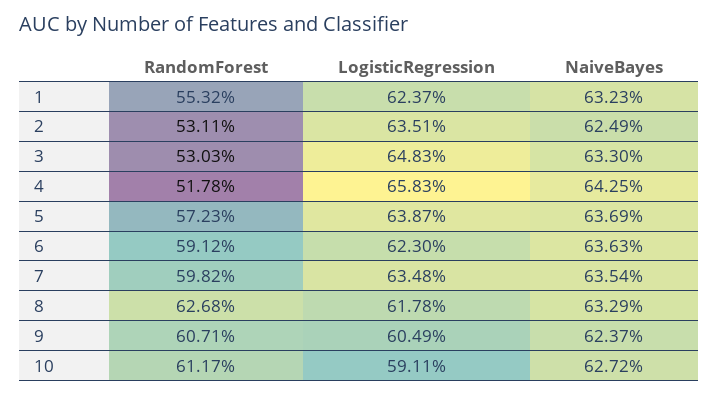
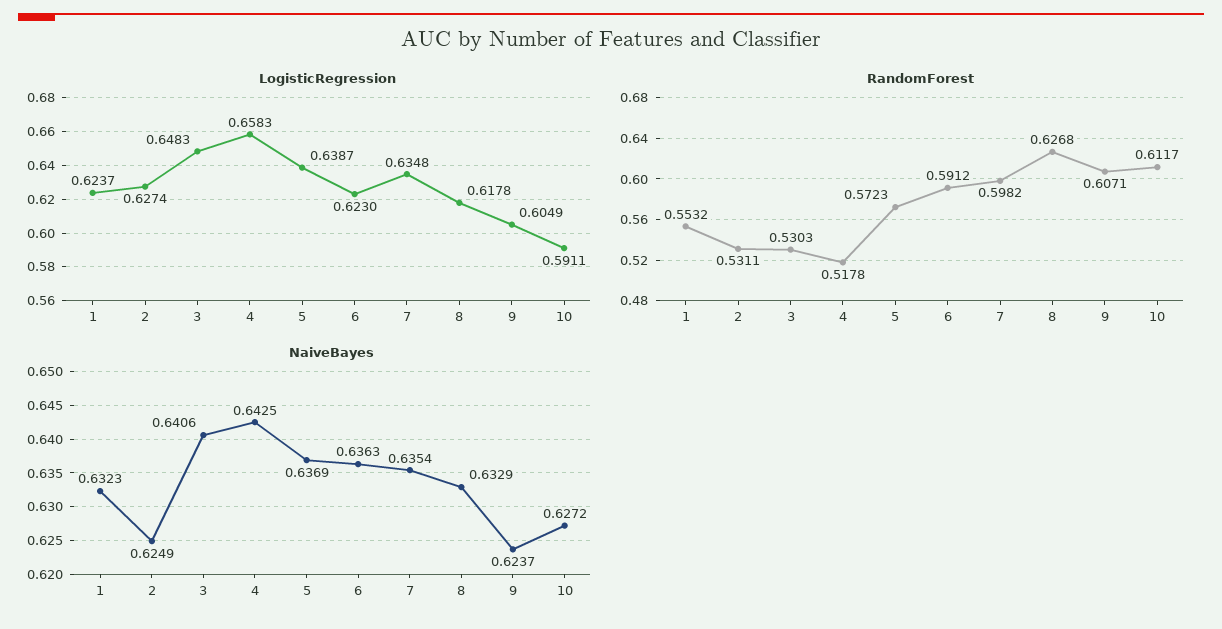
  {
    "RandomForest": {
      "1": 0.5532,
      "2": 0.5311,
      "3": 0.5303,
      "4": 0.5178,
      "5": 0.5723,
      "6": 0.5912,
      "7": 0.5982,
      "8": 0.6268,
      "9": 0.6071,
      "10": 0.6117
    },
    "LogisticRegression": {
      "1": 0.6237,
-     "2": 0.6351,
+     "2": 0.6274,
      "3": 0.6483,
      "4": 0.6583,
      "5": 0.6387,
      "6": 0.623,
      "7": 0.6348,
      "8": 0.6178,
      "9": 0.6049,
      "10": 0.5911
    },
    "NaiveBayes": {
      "1": 0.6323,
      "2": 0.6249,
-     "3": 0.633,
+     "3": 0.6406,
      "4": 0.6425,
      "5": 0.6369,
      "6": 0.6363,
      "7": 0.6354,
      "8": 0.6329,
      "9": 0.6237,
      "10": 0.6272
    }
  }

